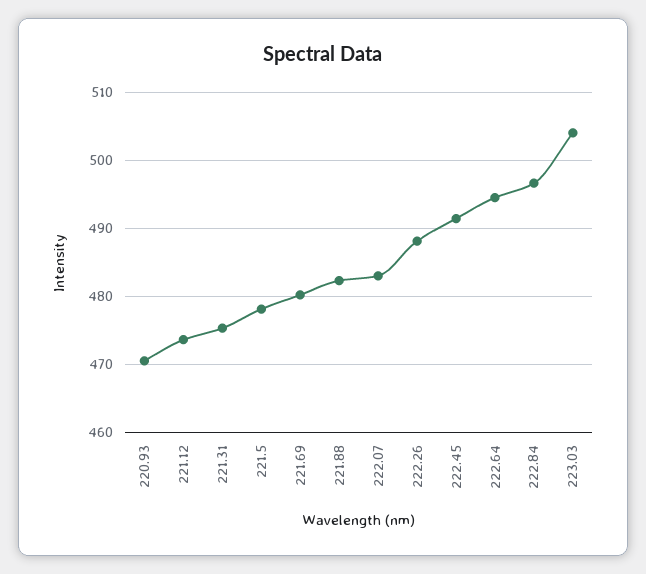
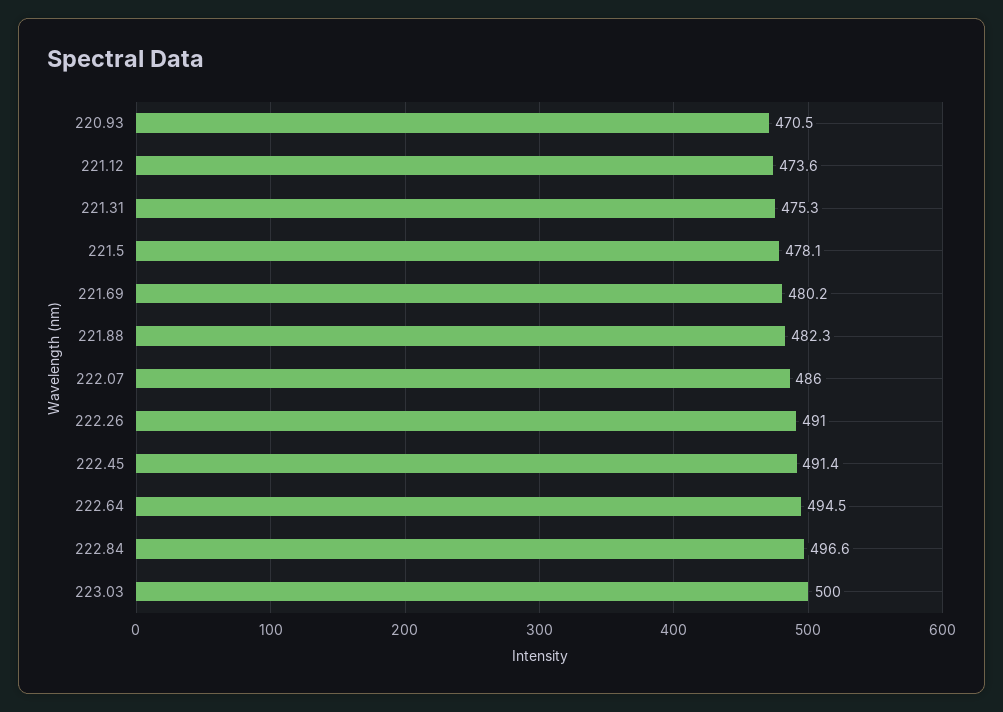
  {
    "220.93": 470.5,
    "221.12": 473.6,
    "221.31": 475.3,
    "221.5": 478.1,
    "221.69": 480.2,
    "221.88": 482.3,
-   "222.07": 483,
+   "222.07": 486,
-   "222.26": 488,
+   "222.26": 491,
    "222.45": 491.4,
    "222.64": 494.5,
    "222.84": 496.6,
-   "223.03": 504
+   "223.03": 500
  }

